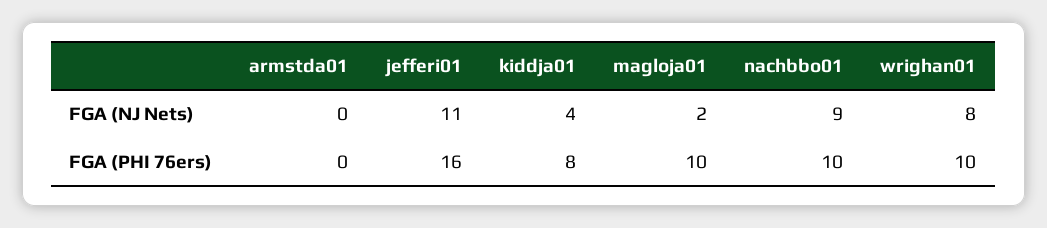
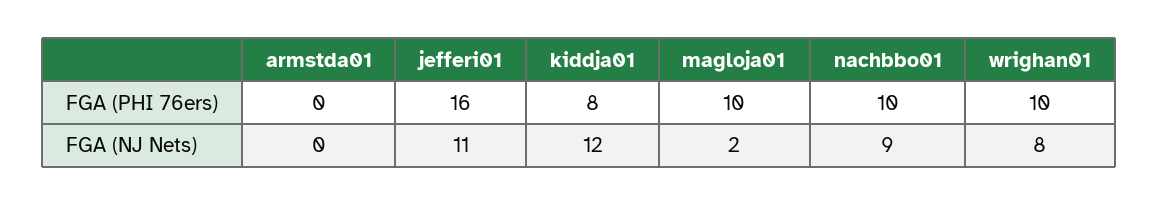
  {
    "armstda01": {
      "FGA (NJ Nets)": 0,
      "FGA (PHI 76ers)": 0
    },
    "jefferi01": {
      "FGA (NJ Nets)": 11,
      "FGA (PHI 76ers)": 16
    },
    "kiddja01": {
-     "FGA (NJ Nets)": 4,
+     "FGA (NJ Nets)": 12,
      "FGA (PHI 76ers)": 8
    },
    "magloja01": {
      "FGA (NJ Nets)": 2,
      "FGA (PHI 76ers)": 10
    },
    "nachbbo01": {
      "FGA (NJ Nets)": 9,
      "FGA (PHI 76ers)": 10
    },
    "wrighan01": {
      "FGA (NJ Nets)": 8,
      "FGA (PHI 76ers)": 10
    }
  }

